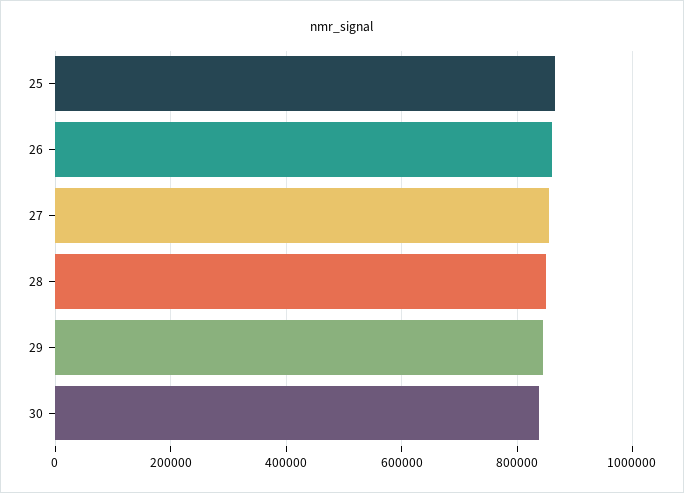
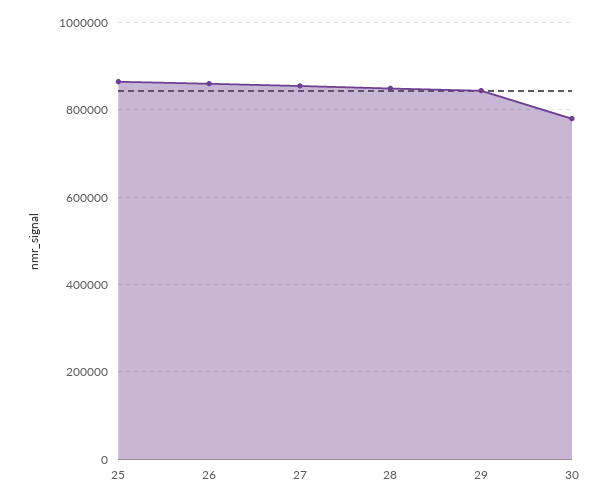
  {
    "25": 860000,
    "26": 860000,
    "27": 860000,
    "28": 840000,
    "29": 840000,
-   "30": 840000
+   "30": 780000
  }

